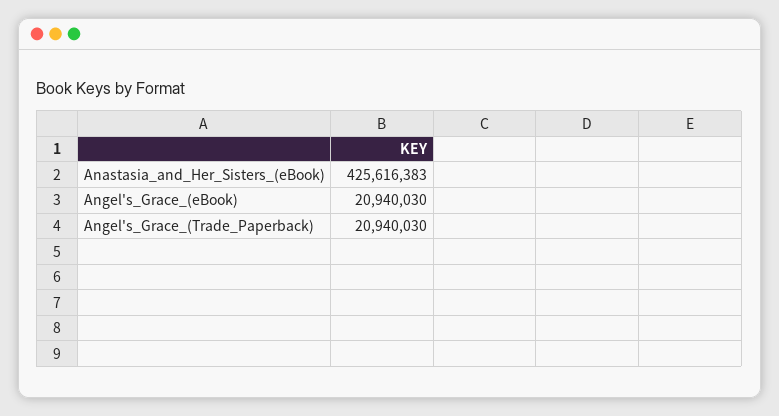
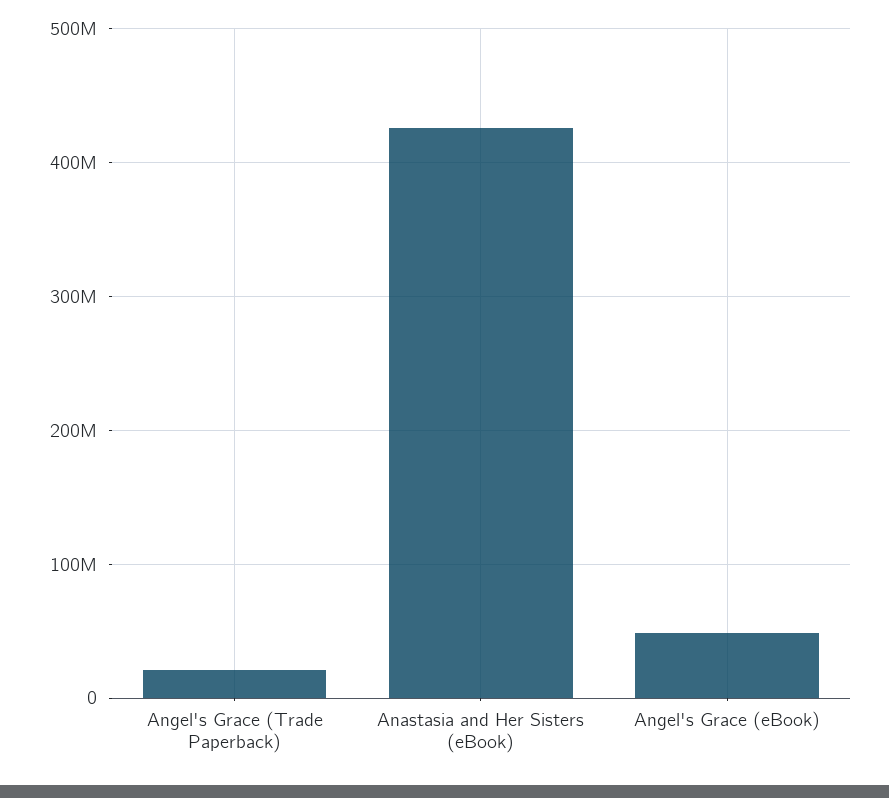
  {
    "Anastasia_and_Her_Sisters_(eBook)": 425616383,
-   "Angel's_Grace_(eBook)": 20940030,
+   "Angel's_Grace_(eBook)": 50000000,
    "Angel's_Grace_(Trade_Paperback)": 20940030
  }

